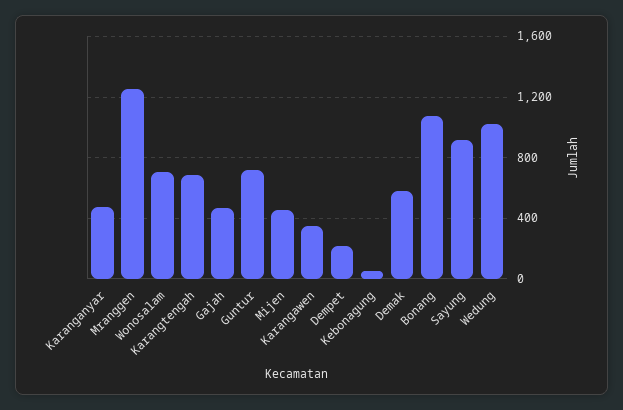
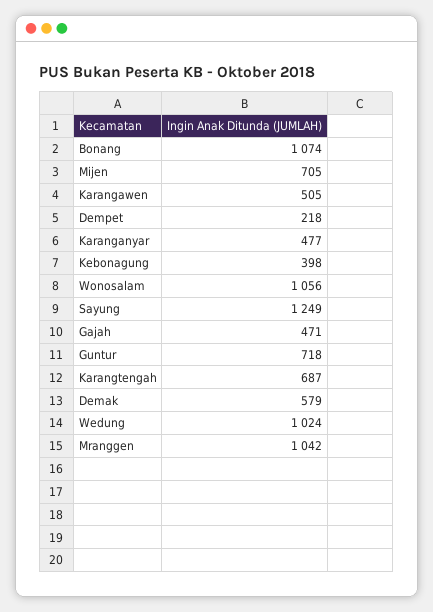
  {
    "Karanganyar": 477,
-   "Mranggen": 1250,
+   "Mranggen": 1042,
-   "Wonosalam": 700,
+   "Wonosalam": 1056,
    "Karangtengah": 687,
    "Gajah": 471,
    "Guntur": 718,
-   "Mijen": 450,
+   "Mijen": 705,
-   "Karangawen": 350,
+   "Karangawen": 505,
    "Dempet": 218,
-   "Kebonagung": 50,
+   "Kebonagung": 398,
    "Demak": 579,
    "Bonang": 1074,
-   "Sayung": 900,
+   "Sayung": 1249,
    "Wedung": 1024
  }

